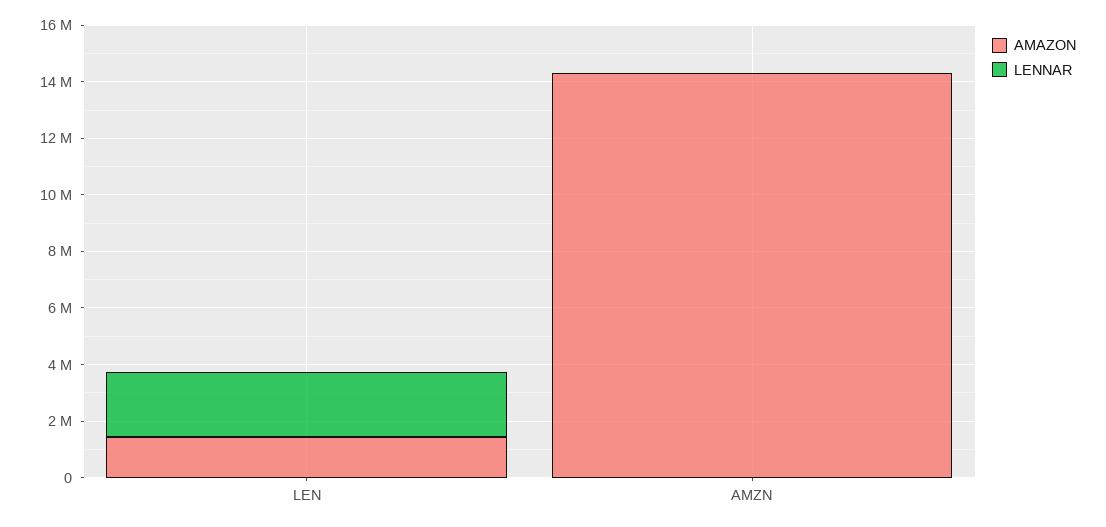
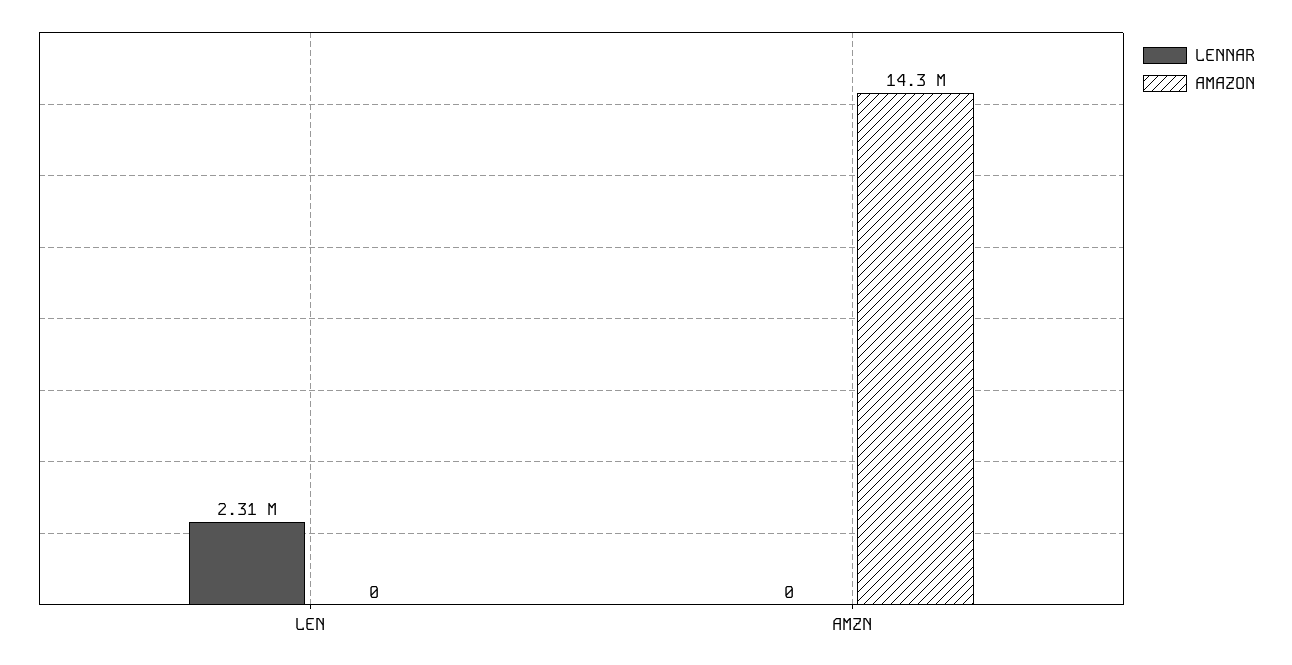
  {
    "AMAZON": {
-     "LEN": 1500000,
+     "LEN": 0,
      "AMZN": 14300000
    },
    "LENNAR": {
      "LEN": 2310000,
      "AMZN": 0
    }
  }

